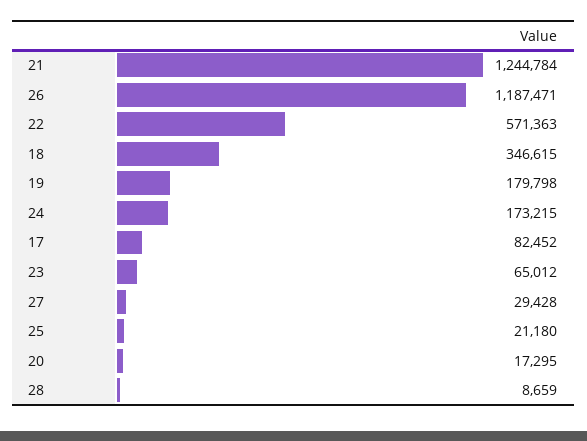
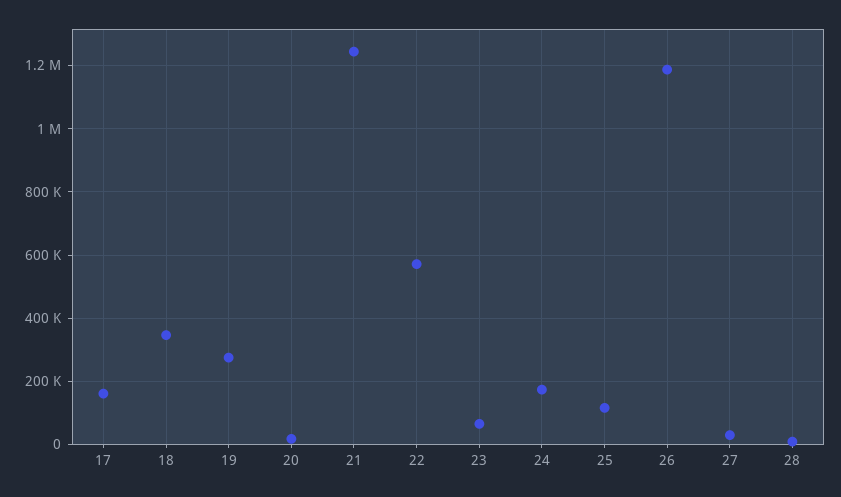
  {
    "21": 1244784,
    "26": 1187471,
    "22": 571363,
    "18": 346615,
-   "19": 179798,
+   "19": 280000,
    "24": 173215,
-   "17": 82452,
+   "17": 160000,
    "23": 65012,
    "27": 29428,
-   "25": 21180,
+   "25": 120000,
    "20": 17295,
    "28": 8659
  }

